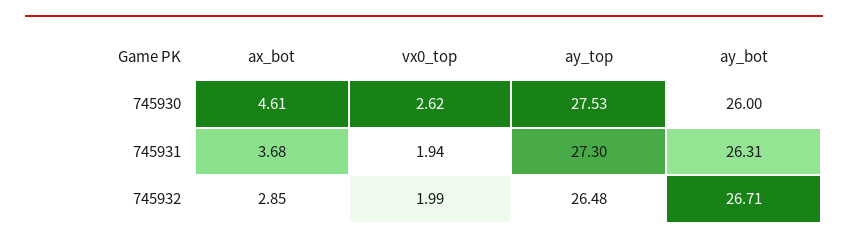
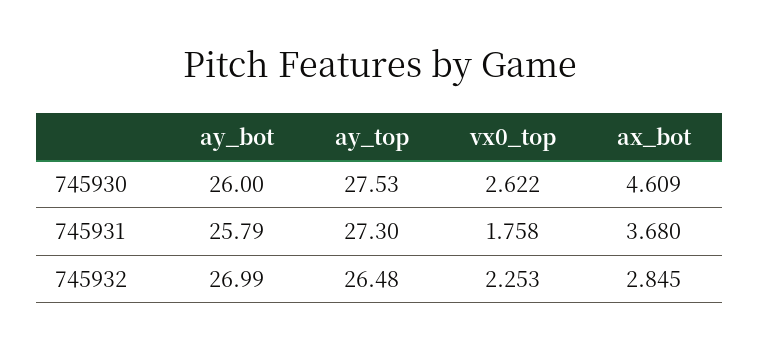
  {
    "ax_bot": {
      "745930": 4.609,
      "745931": 3.68,
      "745932": 2.845
    },
    "vx0_top": {
      "745930": 2.622,
-     "745931": 1.94,
+     "745931": 1.758,
-     "745932": 1.99
+     "745932": 2.253
    },
    "ay_top": {
      "745930": 27.53,
      "745931": 27.3,
      "745932": 26.48
    },
    "ay_bot": {
      "745930": 26,
-     "745931": 26.31,
+     "745931": 25.79,
-     "745932": 26.71
+     "745932": 26.99
    }
  }

